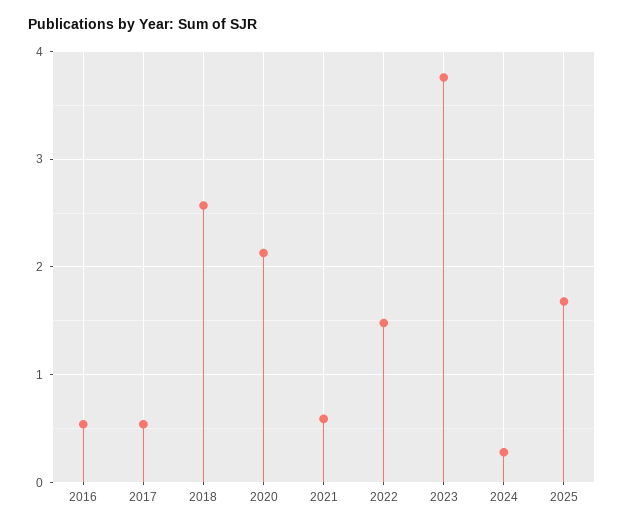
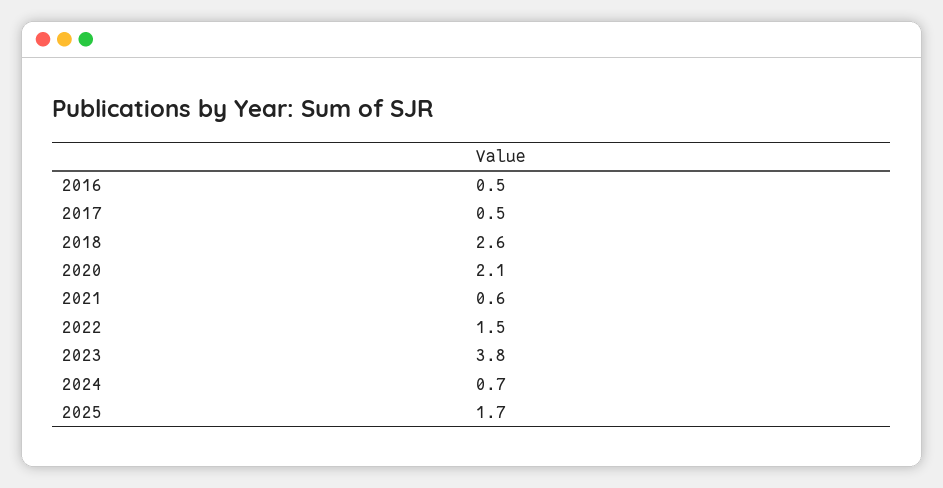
  {
    "2016": 0.5,
    "2017": 0.5,
    "2018": 2.6,
    "2020": 2.1,
    "2021": 0.6,
    "2022": 1.5,
    "2023": 3.8,
-   "2024": 0.3,
+   "2024": 0.7,
    "2025": 1.7
  }

